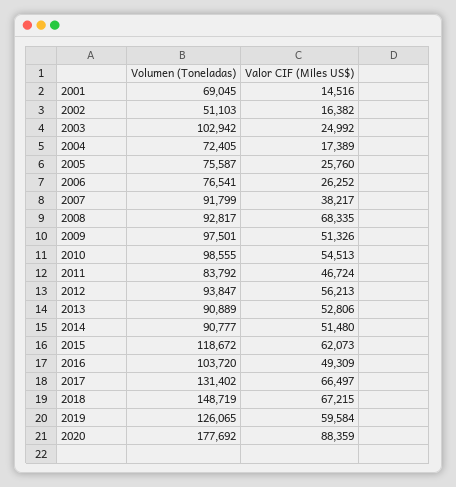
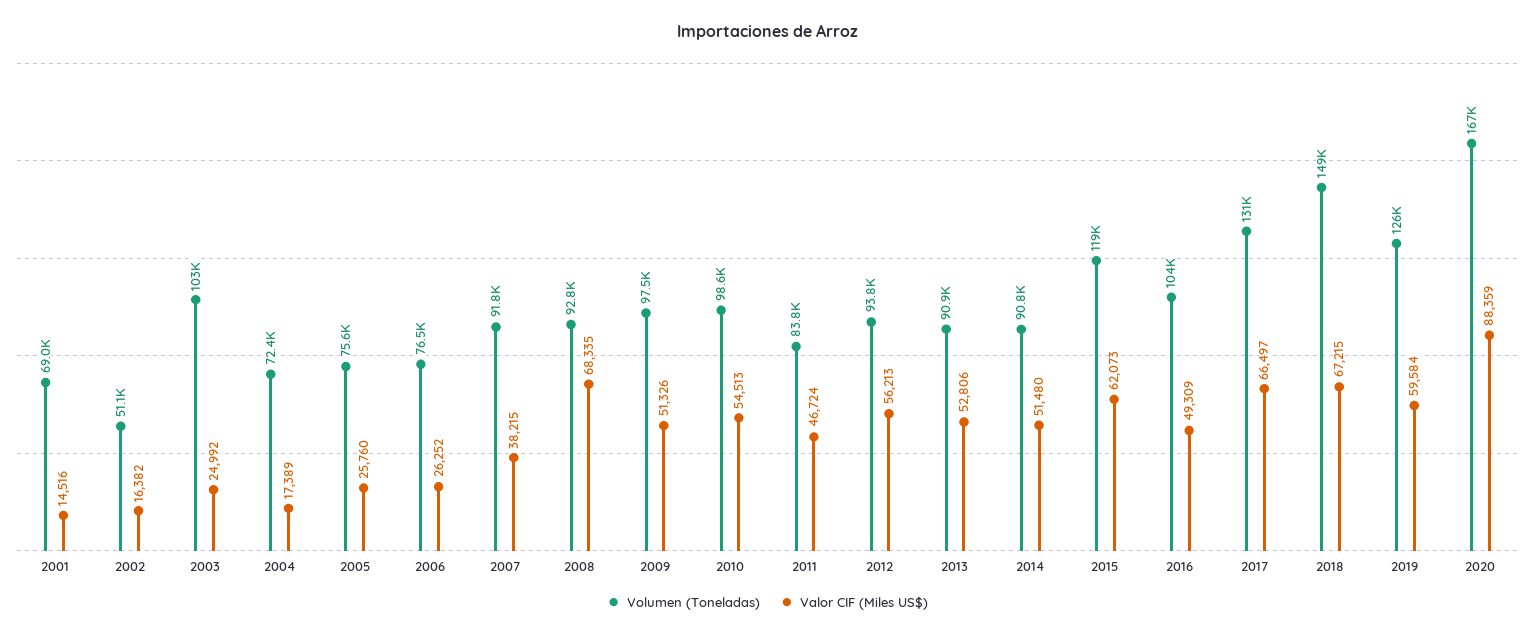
  {
    "Volumen (Toneladas)": {
      "2001": 69045,
      "2002": 51103,
      "2003": 102942,
      "2004": 72405,
      "2005": 75587,
      "2006": 76541,
      "2007": 91799,
      "2008": 92817,
      "2009": 97501,
      "2010": 98555,
      "2011": 83792,
      "2012": 93847,
      "2013": 90889,
      "2014": 90777,
      "2015": 118672,
      "2016": 103720,
      "2017": 131402,
      "2018": 148719,
      "2019": 126065,
-     "2020": 177692
+     "2020": 167000
    },
    "Valor CIF (Miles US$)": {
      "2001": 14516,
      "2002": 16382,
      "2003": 24992,
      "2004": 17389,
      "2005": 25760,
      "2006": 26252,
-     "2007": 38217,
+     "2007": 38215,
      "2008": 68335,
      "2009": 51326,
      "2010": 54513,
      "2011": 46724,
      "2012": 56213,
      "2013": 52806,
      "2014": 51480,
      "2015": 62073,
      "2016": 49309,
      "2017": 66497,
      "2018": 67215,
      "2019": 59584,
      "2020": 88359
    }
  }

